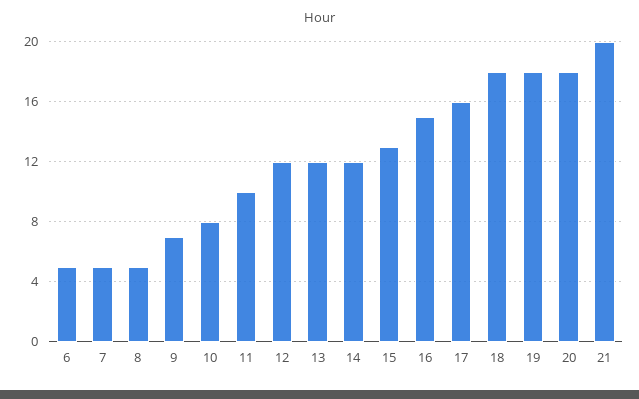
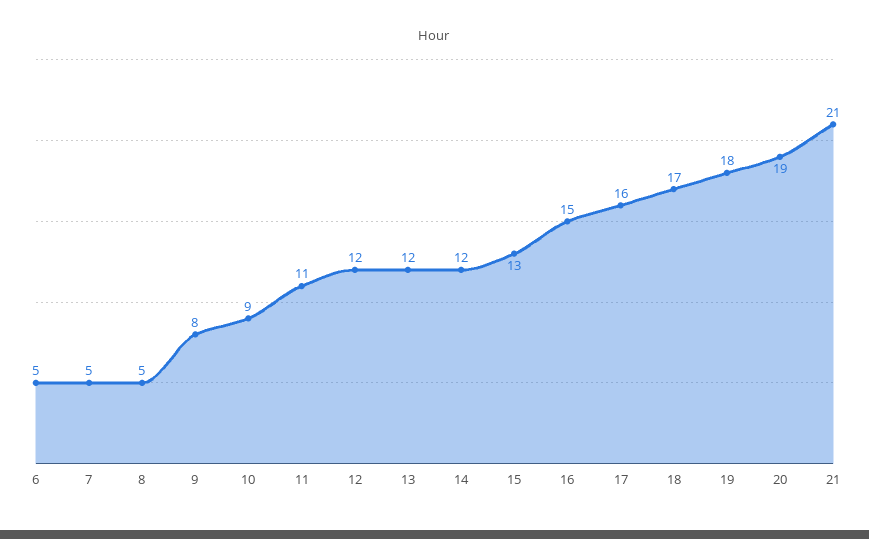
  {
    "6": 5,
    "7": 5,
    "8": 5,
-   "9": 7,
+   "9": 8,
-   "10": 8,
+   "10": 9,
-   "11": 10,
+   "11": 11,
    "12": 12,
    "13": 12,
    "14": 12,
    "15": 13,
    "16": 15,
    "17": 16,
-   "18": 18,
+   "18": 17,
    "19": 18,
-   "20": 18,
+   "20": 19,
-   "21": 20
+   "21": 21
  }

